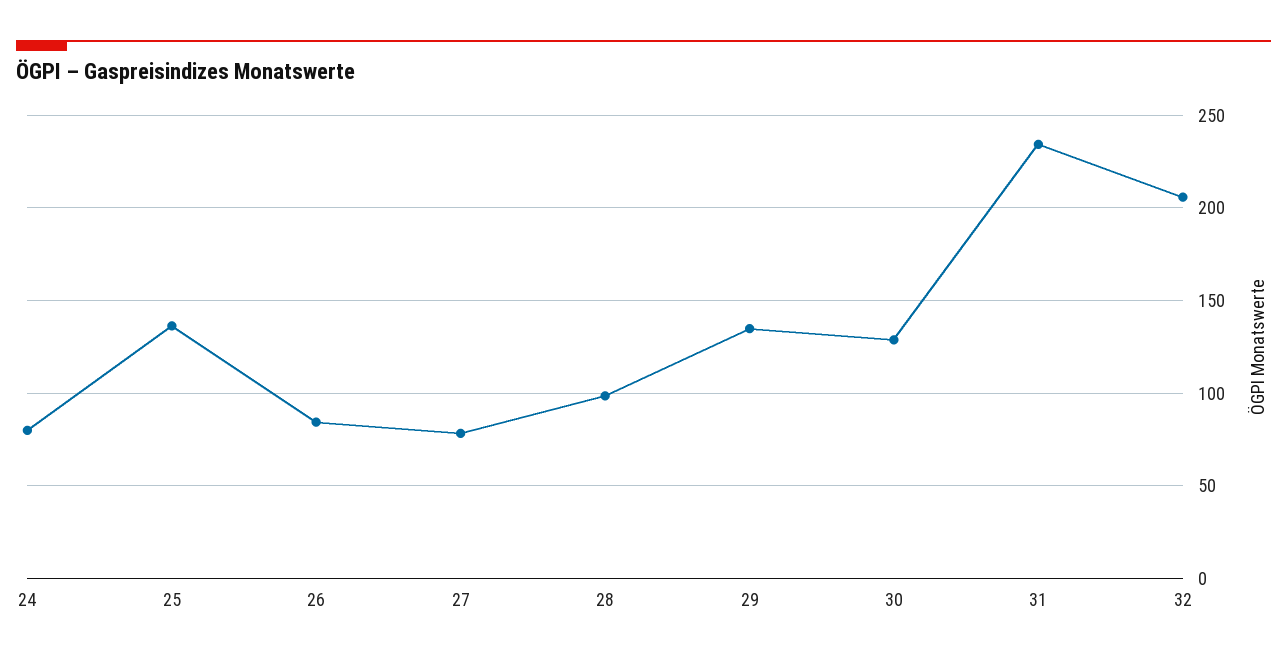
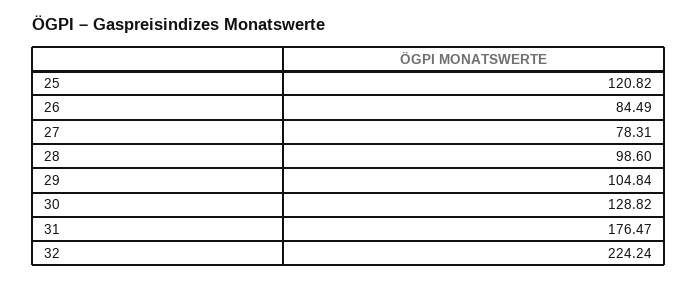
  {
-   "24": 80,
-   "25": 135,
+   "25": 120.82,
    "26": 84.49,
    "27": 78.31,
    "28": 98.6,
-   "29": 135,
+   "29": 104.84,
    "30": 128.82,
-   "31": 235,
+   "31": 176.47,
-   "32": 205
+   "32": 224.24
  }

